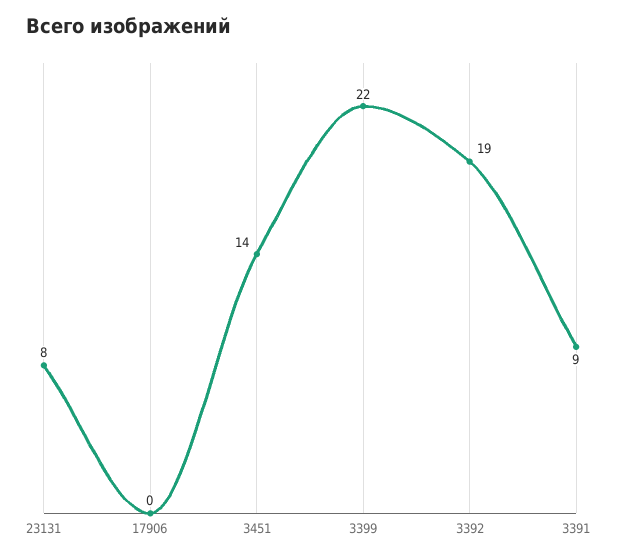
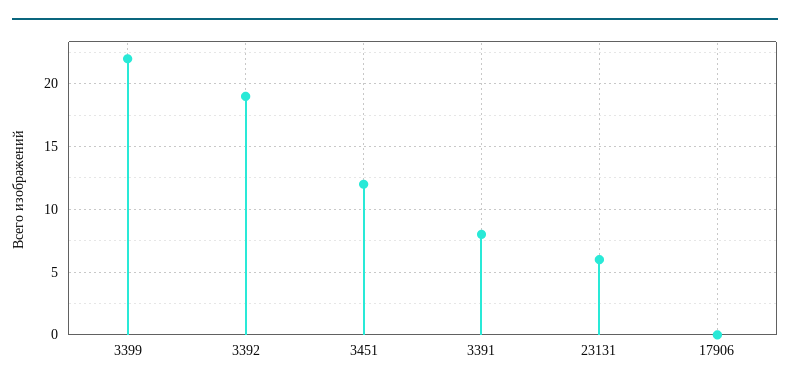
  {
-   "23131": 8,
+   "23131": 6,
    "17906": 0,
-   "3451": 14,
+   "3451": 12,
    "3399": 22,
    "3392": 19,
-   "3391": 9
+   "3391": 8
  }

